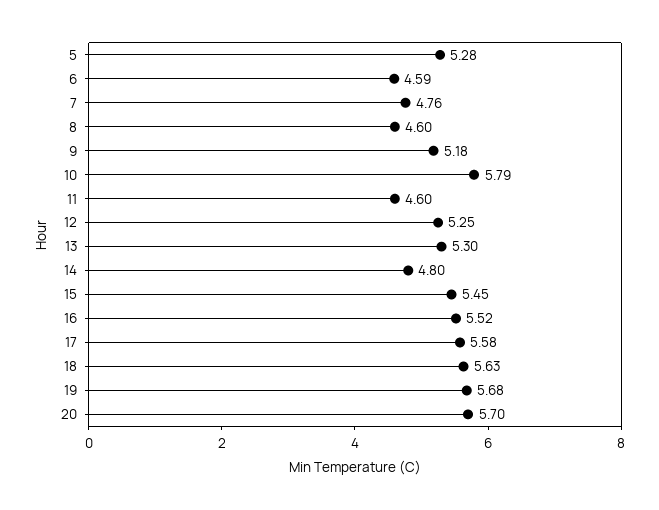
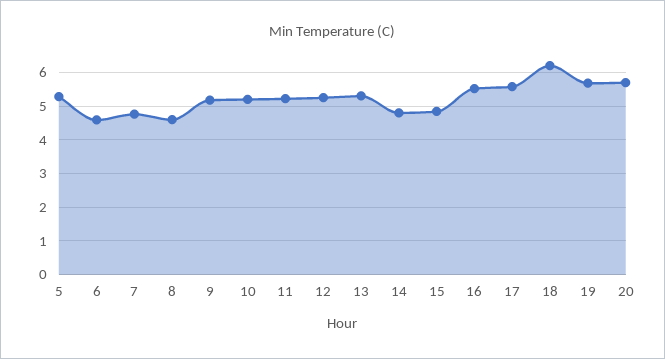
  {
    "5": 5.28,
    "6": 4.59,
    "7": 4.76,
    "8": 4.6,
    "9": 5.18,
-   "10": 5.79,
+   "10": 5.2,
-   "11": 4.6,
+   "11": 5.2,
    "12": 5.25,
    "13": 5.3,
    "14": 4.8,
-   "15": 5.45,
+   "15": 4.8,
    "16": 5.52,
    "17": 5.58,
-   "18": 5.63,
+   "18": 6.2,
    "19": 5.68,
    "20": 5.7
  }

